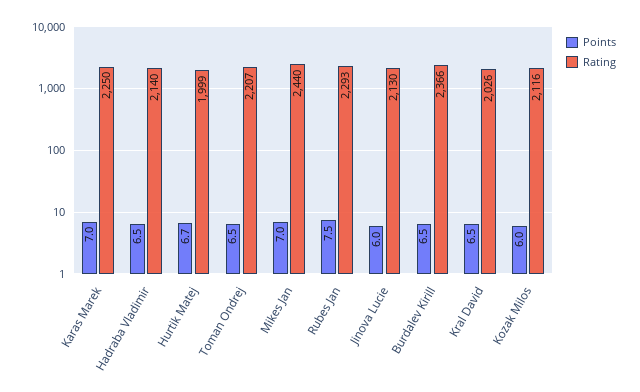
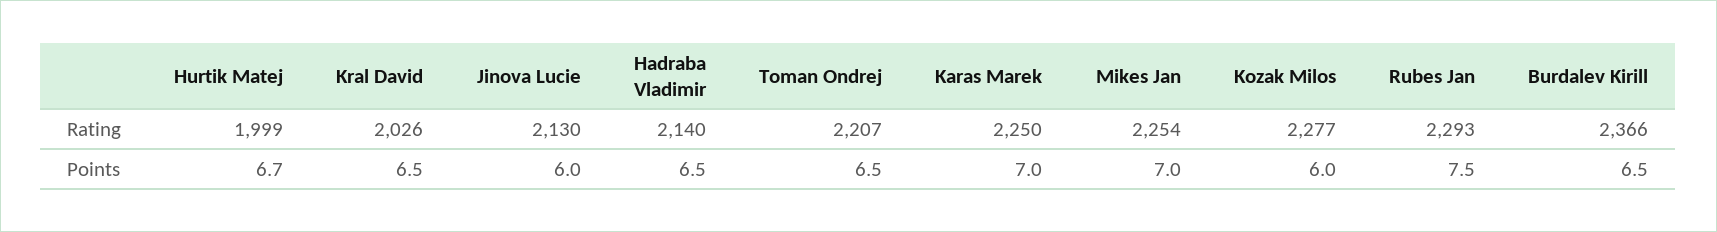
  {
    "Points": {
      "Karas Marek": 7,
      "Hadraba Vladimir": 6.5,
      "Hurtik Matej": 6.7,
      "Toman Ondrej": 6.5,
      "Mikes Jan": 7,
      "Rubes Jan": 7.5,
      "Jinova Lucie": 6,
      "Burdalev Kirill": 6.5,
      "Kral David": 6.5,
      "Kozak Milos": 6
    },
    "Rating": {
      "Karas Marek": 2250,
      "Hadraba Vladimir": 2140,
      "Hurtik Matej": 1999,
      "Toman Ondrej": 2207,
-     "Mikes Jan": 2440,
+     "Mikes Jan": 2254,
      "Rubes Jan": 2293,
      "Jinova Lucie": 2130,
      "Burdalev Kirill": 2366,
      "Kral David": 2026,
-     "Kozak Milos": 2116
+     "Kozak Milos": 2277
    }
  }

